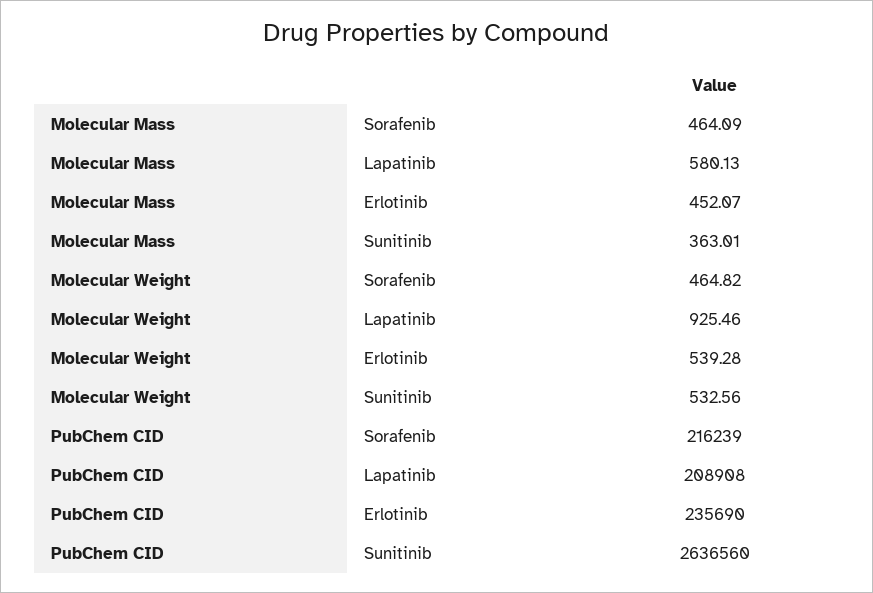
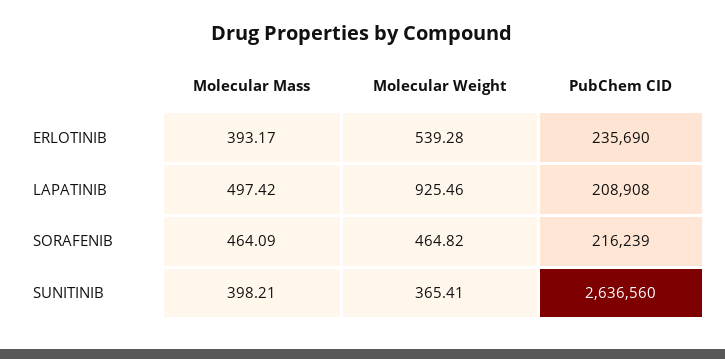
  {
    "Molecular Mass": {
      "Sorafenib": 464.09,
-     "Lapatinib": 580.13,
+     "Lapatinib": 497.42,
-     "Erlotinib": 452.07,
+     "Erlotinib": 393.17,
-     "Sunitinib": 363.01
+     "Sunitinib": 398.21
    },
    "Molecular Weight": {
      "Sorafenib": 464.82,
      "Lapatinib": 925.46,
      "Erlotinib": 539.28,
-     "Sunitinib": 532.56
+     "Sunitinib": 365.41
    },
    "PubChem CID": {
      "Sorafenib": 216239,
      "Lapatinib": 208908,
      "Erlotinib": 235690,
      "Sunitinib": 2636560
    }
  }

